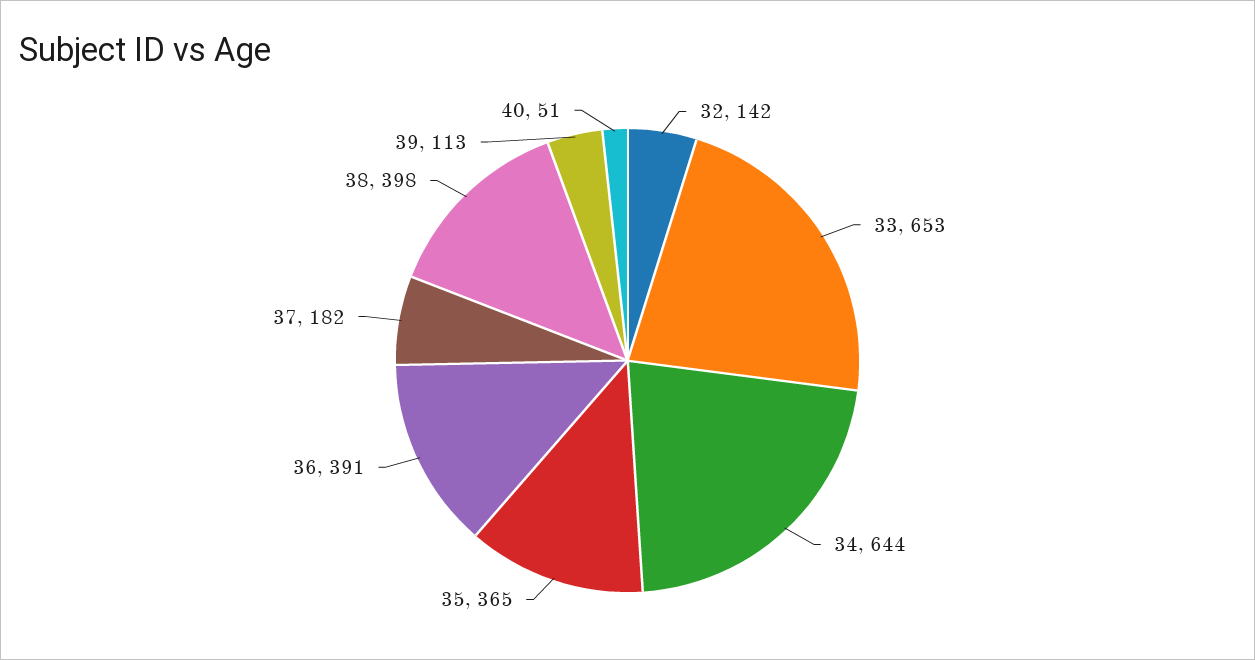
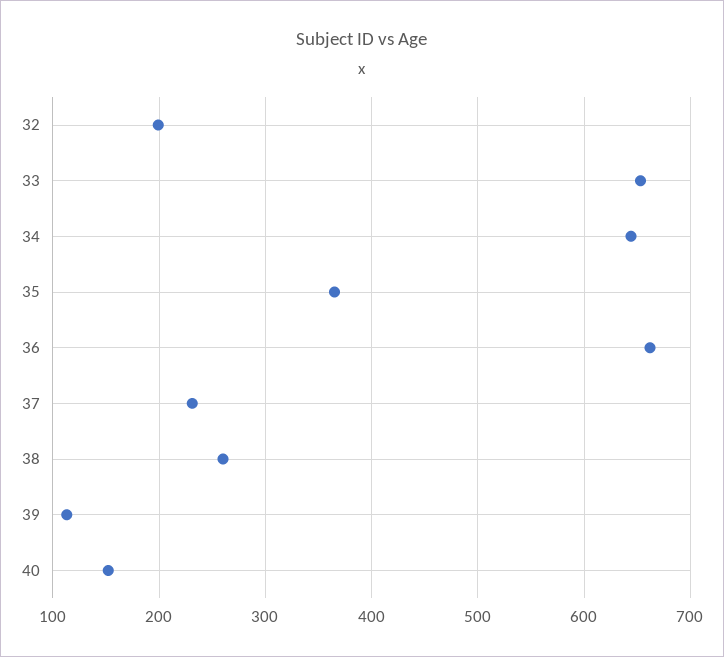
  {
-   "32": 142,
+   "32": 200,
    "33": 653,
    "34": 644,
    "35": 365,
-   "36": 391,
+   "36": 660,
-   "37": 182,
+   "37": 230,
-   "38": 398,
+   "38": 260,
    "39": 113,
-   "40": 51
+   "40": 150
  }

